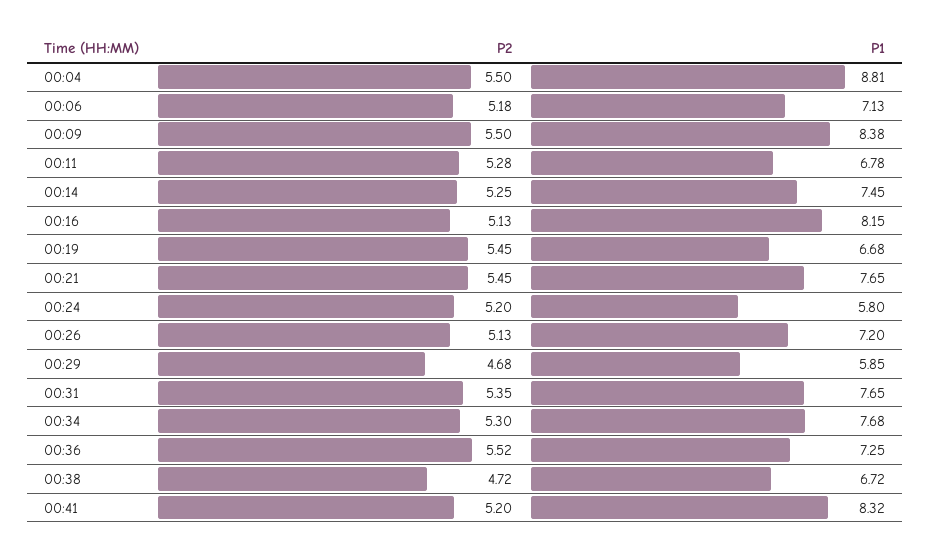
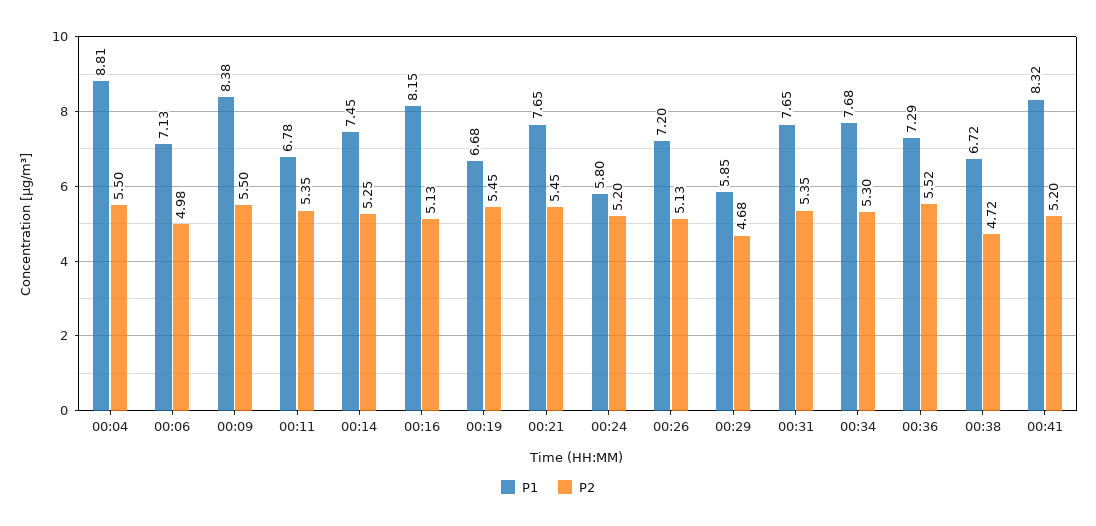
  {
    "P2": {
      "00:04": 5.5,
-     "00:06": 5.18,
+     "00:06": 4.98,
      "00:09": 5.5,
-     "00:11": 5.28,
+     "00:11": 5.35,
      "00:14": 5.25,
      "00:16": 5.13,
      "00:19": 5.45,
      "00:21": 5.45,
      "00:24": 5.2,
      "00:26": 5.13,
      "00:29": 4.68,
      "00:31": 5.35,
      "00:34": 5.3,
      "00:36": 5.52,
      "00:38": 4.72,
      "00:41": 5.2
    },
    "P1": {
      "00:04": 8.81,
      "00:06": 7.13,
      "00:09": 8.38,
      "00:11": 6.78,
      "00:14": 7.45,
      "00:16": 8.15,
      "00:19": 6.68,
      "00:21": 7.65,
      "00:24": 5.8,
      "00:26": 7.2,
      "00:29": 5.85,
      "00:31": 7.65,
      "00:34": 7.68,
-     "00:36": 7.25,
+     "00:36": 7.29,
      "00:38": 6.72,
      "00:41": 8.32
    }
  }

